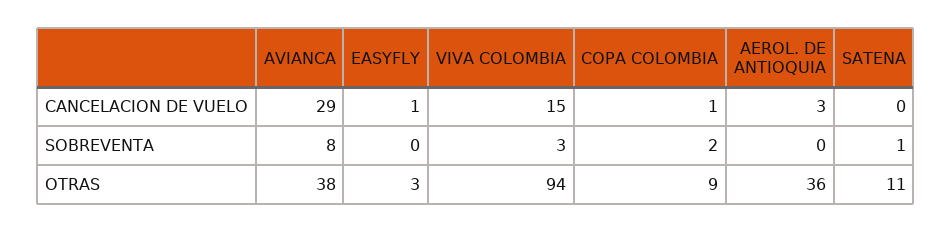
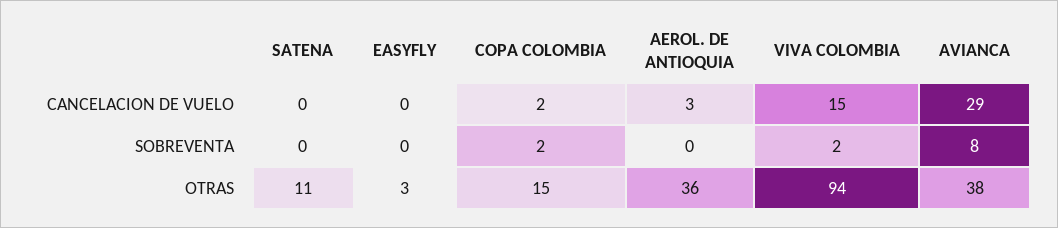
  {
    "AVIANCA": {
      "CANCELACION DE VUELO": 29,
      "SOBREVENTA": 8,
      "OTRAS": 38
    },
    "EASYFLY": {
-     "CANCELACION DE VUELO": 1,
+     "CANCELACION DE VUELO": 0,
      "SOBREVENTA": 0,
      "OTRAS": 3
    },
    "VIVA COLOMBIA": {
      "CANCELACION DE VUELO": 15,
-     "SOBREVENTA": 3,
+     "SOBREVENTA": 2,
      "OTRAS": 94
    },
    "COPA COLOMBIA": {
-     "CANCELACION DE VUELO": 1,
+     "CANCELACION DE VUELO": 2,
      "SOBREVENTA": 2,
-     "OTRAS": 9
+     "OTRAS": 15
    },
    "AEROL. DE ANTIOQUIA": {
      "CANCELACION DE VUELO": 3,
      "SOBREVENTA": 0,
      "OTRAS": 36
    },
    "SATENA": {
      "CANCELACION DE VUELO": 0,
-     "SOBREVENTA": 1,
+     "SOBREVENTA": 0,
      "OTRAS": 11
    }
  }

